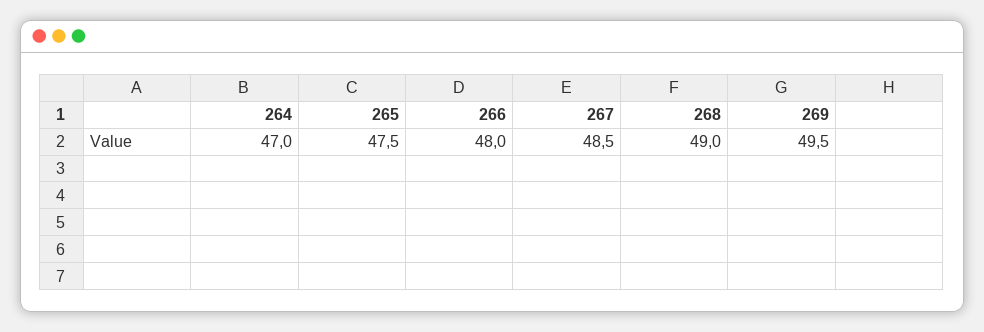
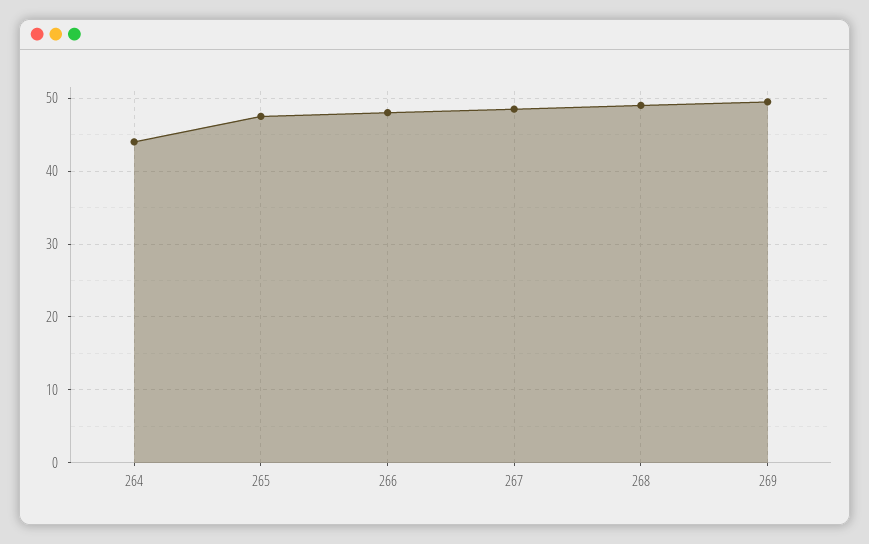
  {
-   "264": 47,
+   "264": 44,
    "265": 47.5,
    "266": 48,
    "267": 48.5,
    "268": 49,
    "269": 49.5
  }

